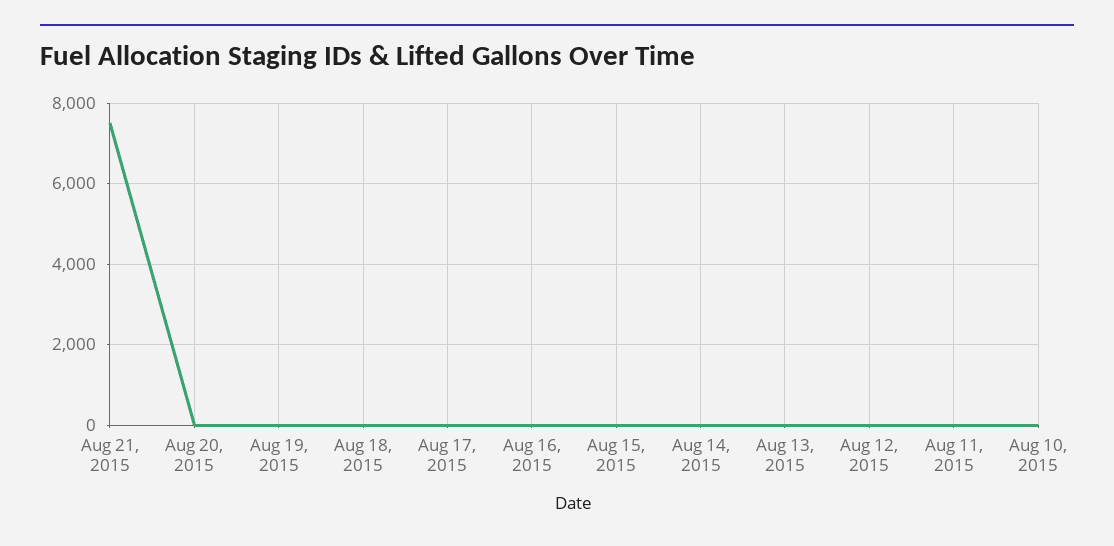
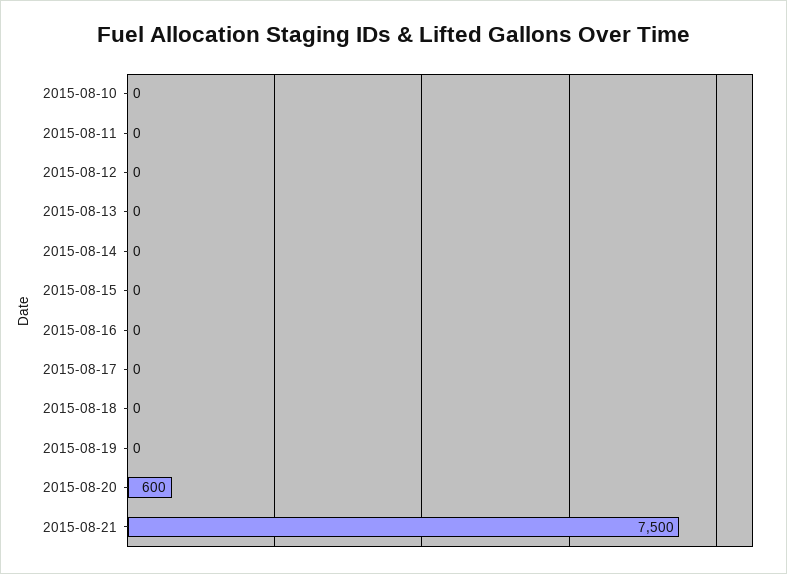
  {
    "Aug 21, 2015": 7500,
-   "Aug 20, 2015": 0,
+   "Aug 20, 2015": 600,
    "Aug 19, 2015": 0,
    "Aug 18, 2015": 0,
    "Aug 17, 2015": 0,
    "Aug 16, 2015": 0,
    "Aug 15, 2015": 0,
    "Aug 14, 2015": 0,
    "Aug 13, 2015": 0,
    "Aug 12, 2015": 0,
    "Aug 11, 2015": 0,
    "Aug 10, 2015": 0
  }

